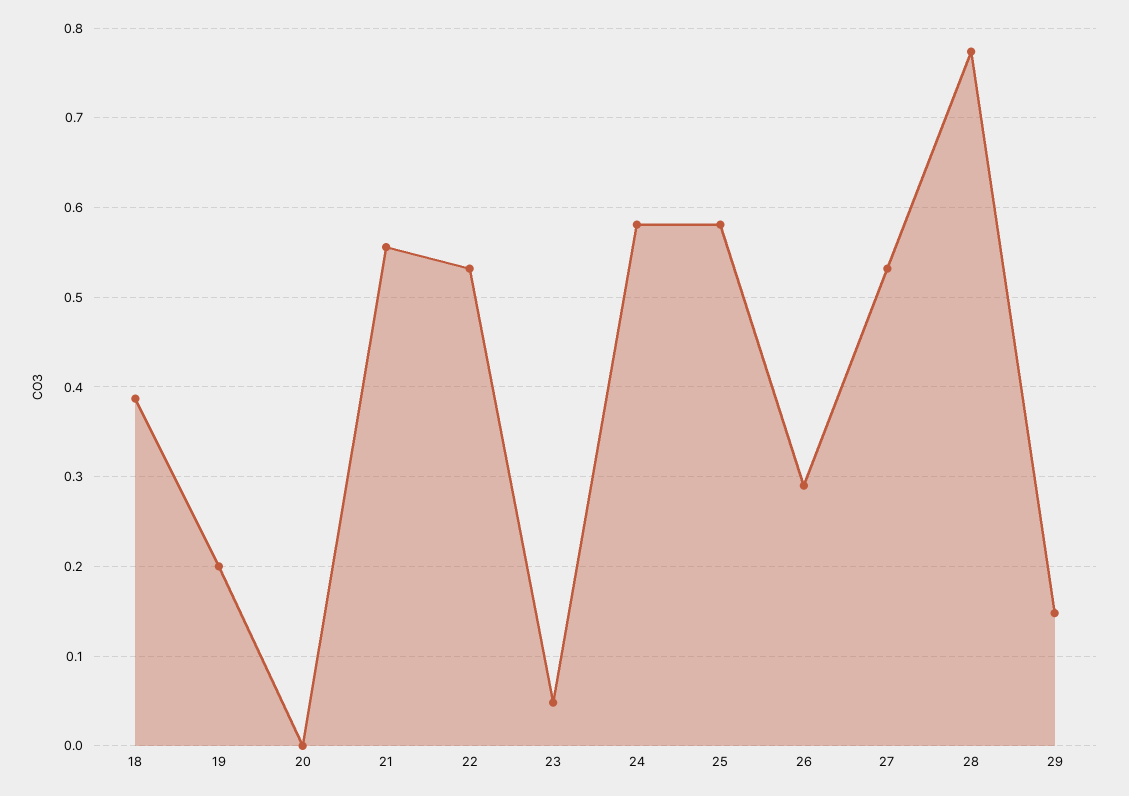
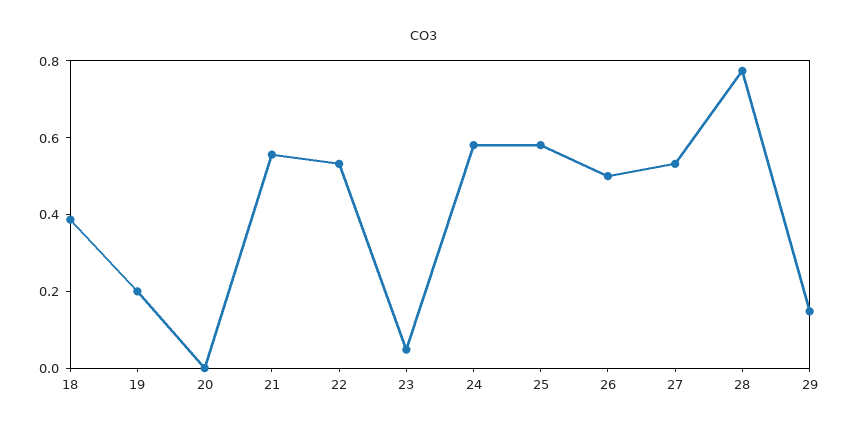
  {
    "18": 0.39,
    "19": 0.2,
    "20": 0,
    "21": 0.56,
    "22": 0.53,
    "23": 0.05,
    "24": 0.58,
    "25": 0.58,
-   "26": 0.29,
+   "26": 0.5,
    "27": 0.53,
    "28": 0.77,
    "29": 0.15
  }

